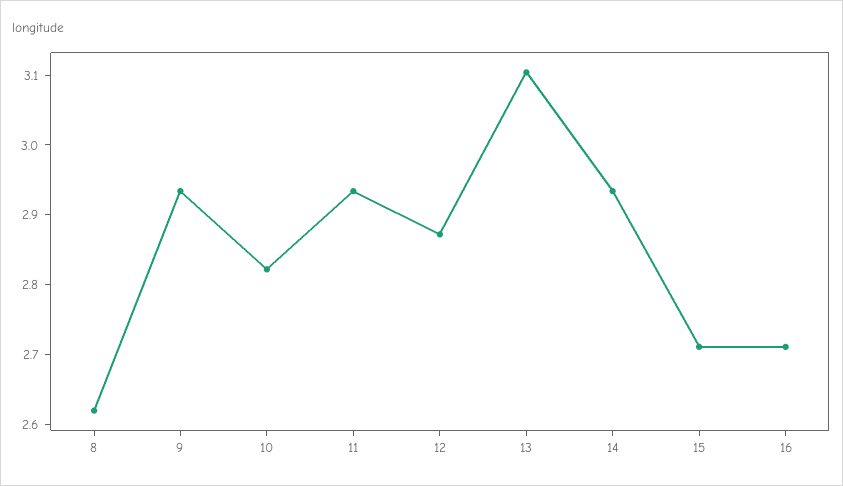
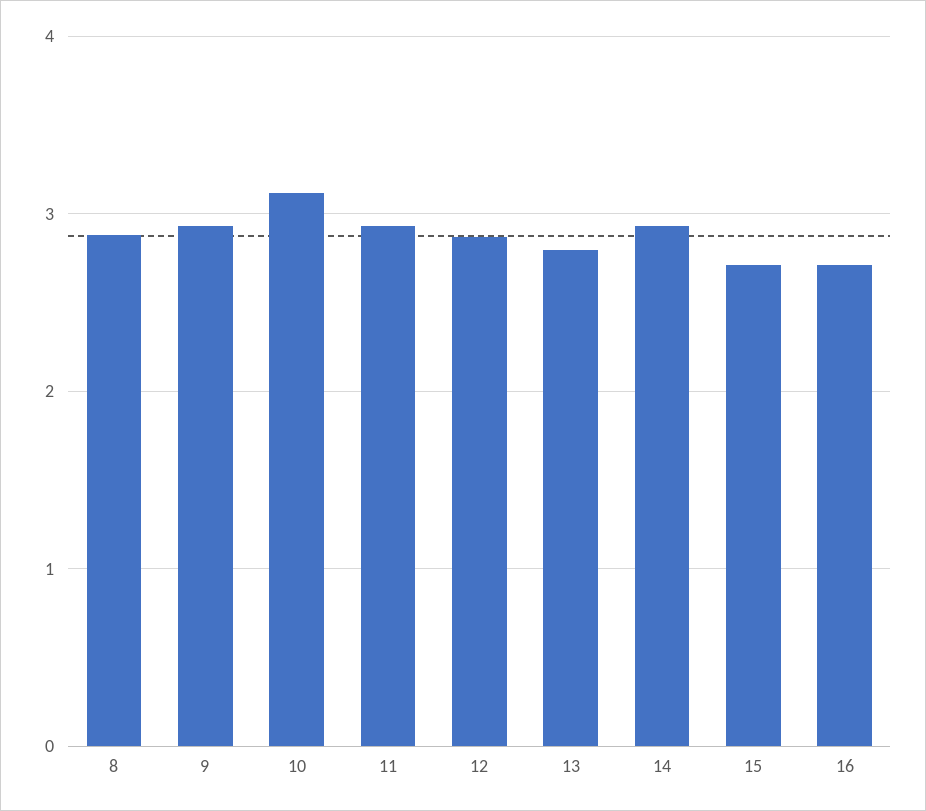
  {
-   "8": 2.62,
+   "8": 2.9,
    "9": 2.94,
-   "10": 2.82,
+   "10": 3.1,
    "11": 2.94,
    "12": 2.88,
-   "13": 3.1,
+   "13": 2.8,
    "14": 2.94,
    "15": 2.72,
    "16": 2.72
  }

